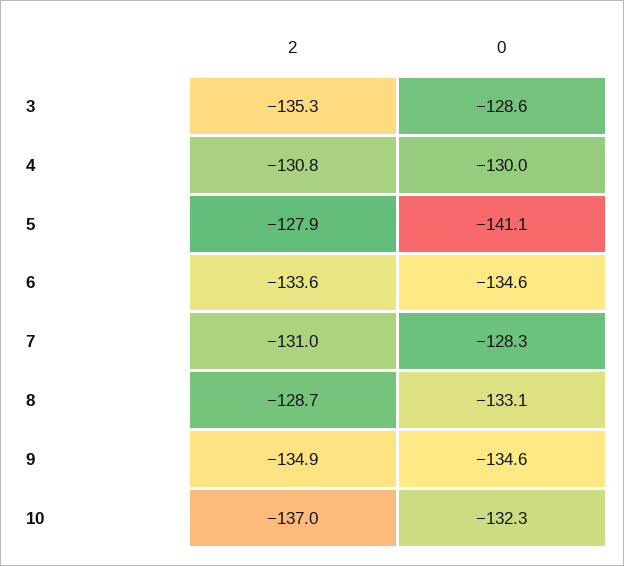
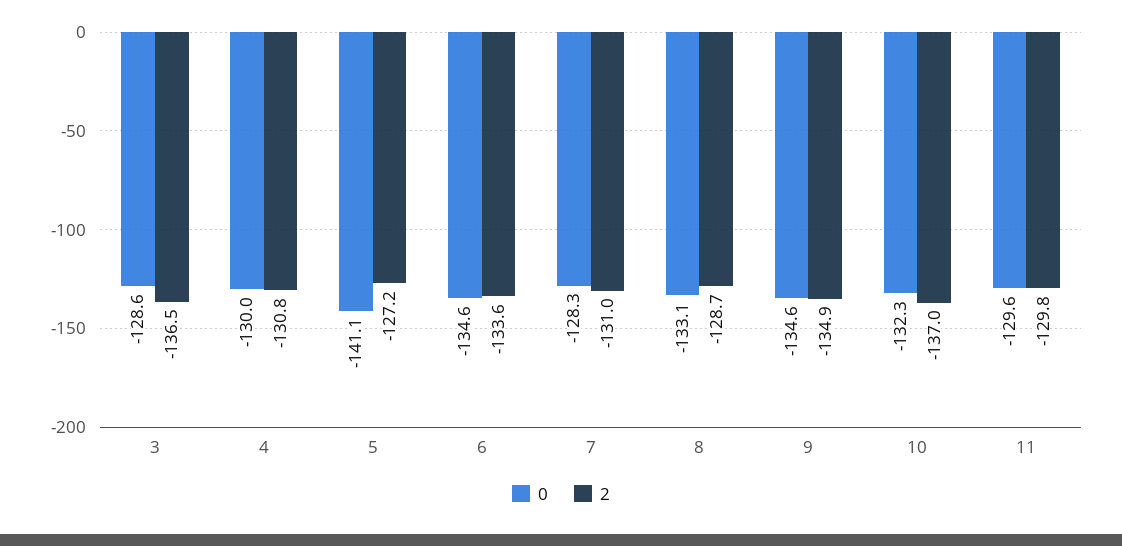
  {
    "2": {
-     "3": -135.3,
+     "3": -136.5,
      "4": -130.8,
-     "5": -127.9,
+     "5": -127.2,
      "6": -133.6,
      "7": -131,
      "8": -128.7,
      "9": -134.9,
-     "10": -137
+     "10": -137,
+     "11": -129.8
    },
    "0": {
      "3": -128.6,
      "4": -130,
      "5": -141.1,
      "6": -134.6,
      "7": -128.3,
      "8": -133.1,
      "9": -134.6,
-     "10": -132.3
+     "10": -132.3,
+     "11": -129.6
    }
  }

